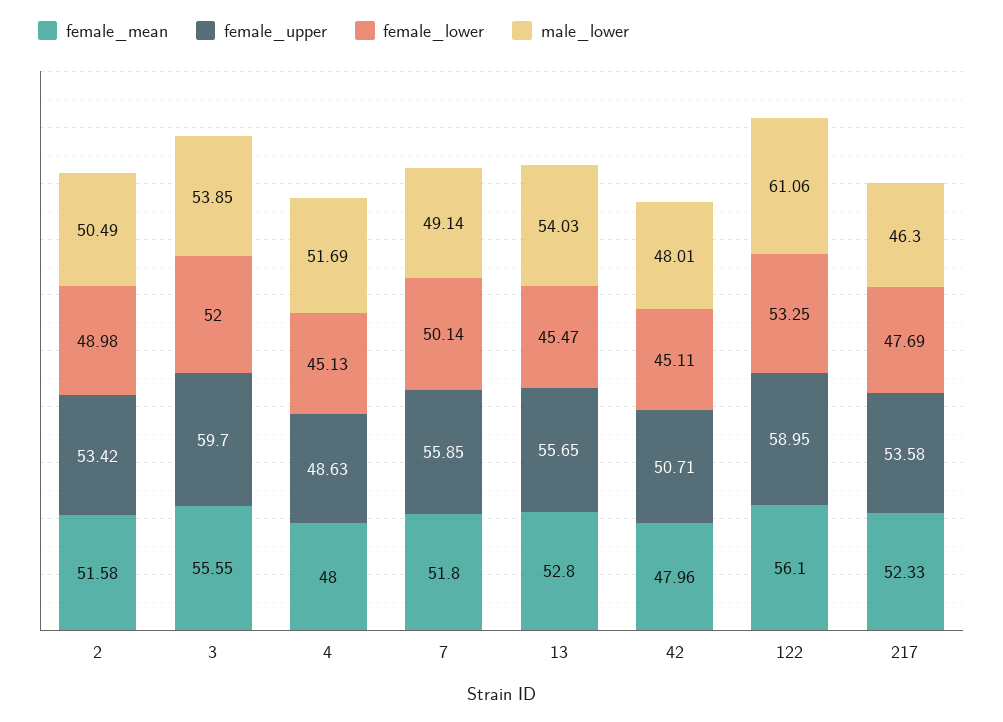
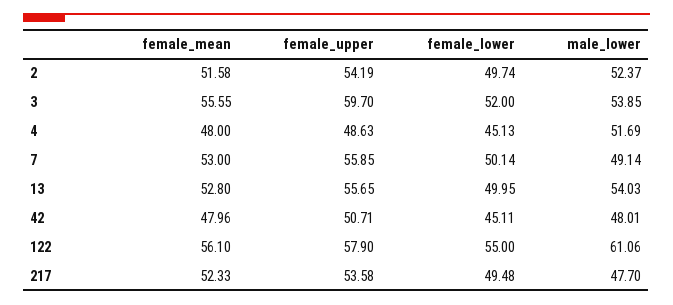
  {
    "female_mean": {
      "2": 51.58,
      "3": 55.55,
      "4": 48,
-     "7": 51.8,
+     "7": 53,
      "13": 52.8,
      "42": 47.96,
      "122": 56.1,
      "217": 52.33
    },
    "female_upper": {
-     "2": 53.42,
+     "2": 54.19,
      "3": 59.7,
      "4": 48.63,
      "7": 55.85,
      "13": 55.65,
      "42": 50.71,
-     "122": 58.95,
+     "122": 57.9,
      "217": 53.58
    },
    "female_lower": {
-     "2": 48.98,
+     "2": 49.74,
      "3": 52,
      "4": 45.13,
      "7": 50.14,
-     "13": 45.47,
+     "13": 49.95,
      "42": 45.11,
-     "122": 53.25,
+     "122": 55,
-     "217": 47.69
+     "217": 49.48
    },
    "male_lower": {
-     "2": 50.49,
+     "2": 52.37,
      "3": 53.85,
      "4": 51.69,
      "7": 49.14,
      "13": 54.03,
      "42": 48.01,
      "122": 61.06,
-     "217": 46.3
+     "217": 47.7
    }
  }

